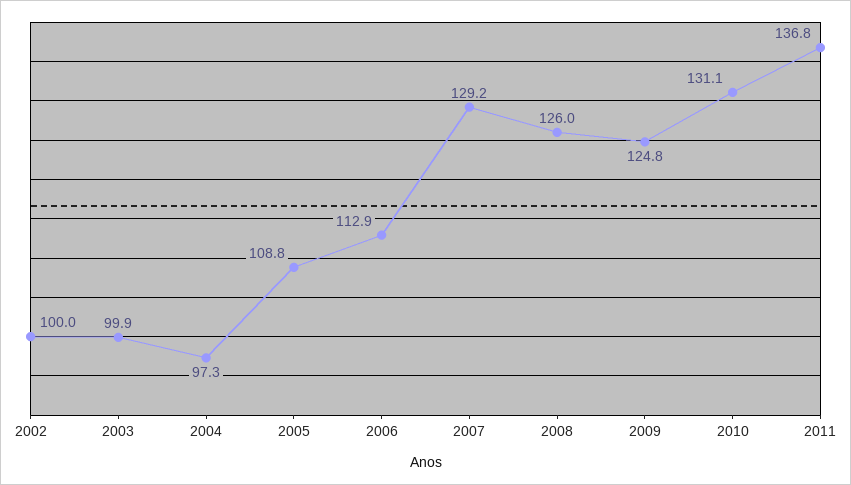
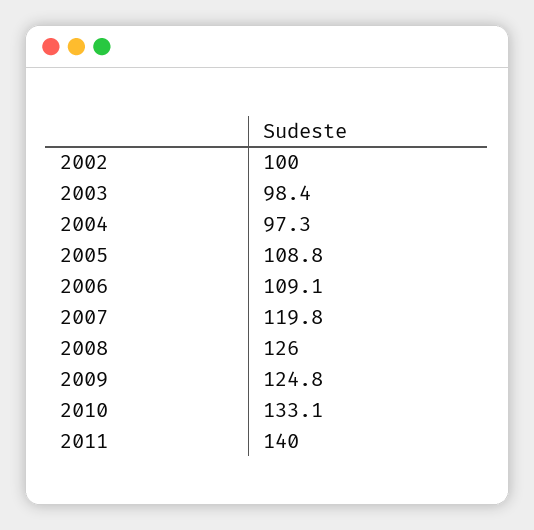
  {
    "2002": 100,
-   "2003": 99.9,
+   "2003": 98.4,
    "2004": 97.3,
    "2005": 108.8,
-   "2006": 112.9,
+   "2006": 109.1,
-   "2007": 129.2,
+   "2007": 119.8,
    "2008": 126,
    "2009": 124.8,
-   "2010": 131.1,
+   "2010": 133.1,
-   "2011": 136.8
+   "2011": 140
  }

